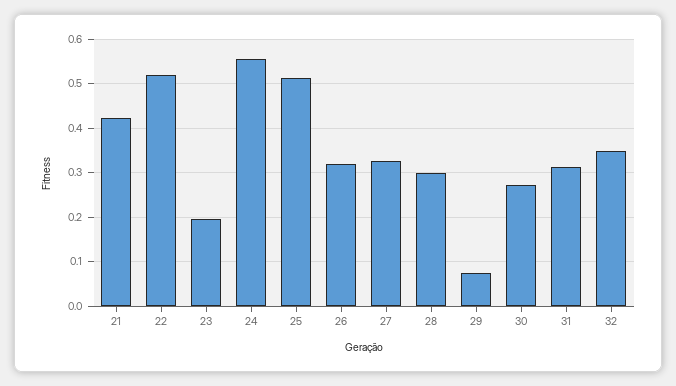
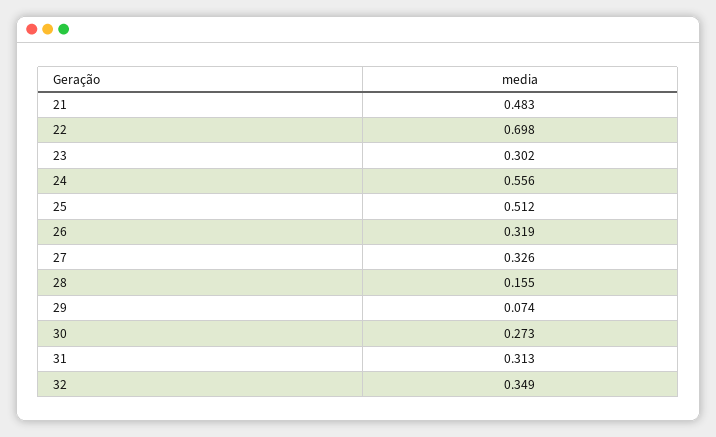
  {
-   "21": 0.42,
+   "21": 0.483,
-   "22": 0.52,
+   "22": 0.698,
-   "23": 0.2,
+   "23": 0.302,
    "24": 0.556,
    "25": 0.512,
    "26": 0.319,
    "27": 0.326,
-   "28": 0.3,
+   "28": 0.155,
    "29": 0.074,
    "30": 0.273,
    "31": 0.313,
    "32": 0.349
  }

